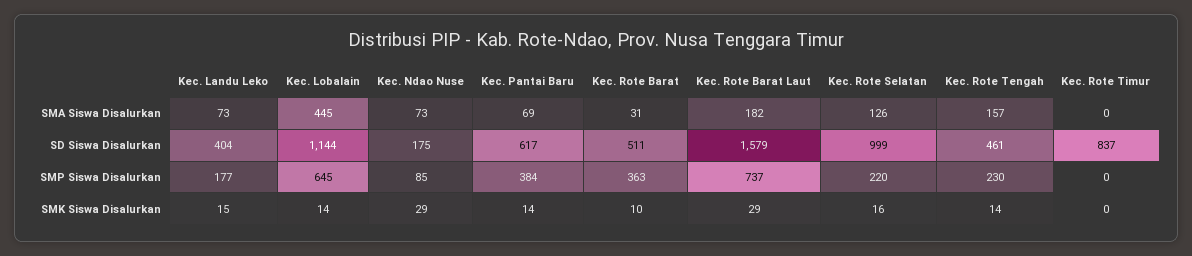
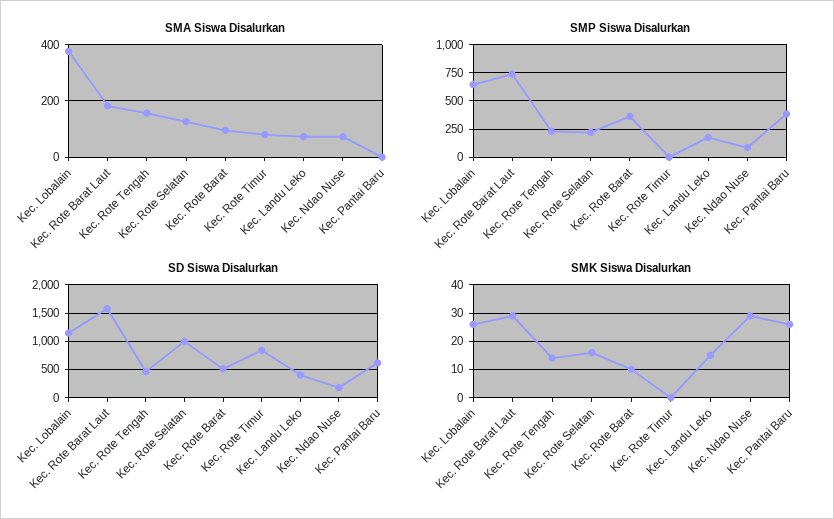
  {
    "SMA Siswa Disalurkan": {
      "Kec. Landu Leko": 73,
-     "Kec. Lobalain": 445,
+     "Kec. Lobalain": 375,
      "Kec. Ndao Nuse": 73,
-     "Kec. Pantai Baru": 69,
+     "Kec. Pantai Baru": 0,
-     "Kec. Rote Barat": 31,
+     "Kec. Rote Barat": 100,
      "Kec. Rote Barat Laut": 182,
      "Kec. Rote Selatan": 126,
      "Kec. Rote Tengah": 157,
-     "Kec. Rote Timur": 0
+     "Kec. Rote Timur": 75
    },
    "SD Siswa Disalurkan": {
      "Kec. Landu Leko": 404,
      "Kec. Lobalain": 1144,
      "Kec. Ndao Nuse": 175,
      "Kec. Pantai Baru": 617,
      "Kec. Rote Barat": 511,
      "Kec. Rote Barat Laut": 1579,
      "Kec. Rote Selatan": 999,
      "Kec. Rote Tengah": 461,
      "Kec. Rote Timur": 837
    },
    "SMP Siswa Disalurkan": {
      "Kec. Landu Leko": 177,
      "Kec. Lobalain": 645,
      "Kec. Ndao Nuse": 85,
      "Kec. Pantai Baru": 384,
      "Kec. Rote Barat": 363,
      "Kec. Rote Barat Laut": 737,
      "Kec. Rote Selatan": 220,
      "Kec. Rote Tengah": 230,
      "Kec. Rote Timur": 0
    },
    "SMK Siswa Disalurkan": {
      "Kec. Landu Leko": 15,
-     "Kec. Lobalain": 14,
+     "Kec. Lobalain": 25,
      "Kec. Ndao Nuse": 29,
-     "Kec. Pantai Baru": 14,
+     "Kec. Pantai Baru": 25,
      "Kec. Rote Barat": 10,
      "Kec. Rote Barat Laut": 29,
      "Kec. Rote Selatan": 16,
      "Kec. Rote Tengah": 14,
      "Kec. Rote Timur": 0
    }
  }

